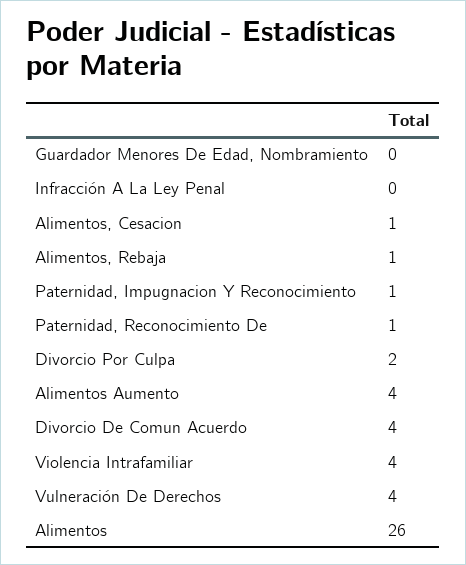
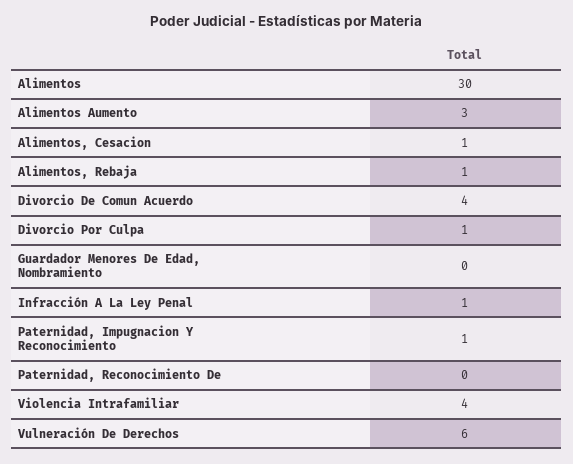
  {
    "Guardador Menores De Edad, Nombramiento": 0,
-   "Infracción A La Ley Penal": 0,
+   "Infracción A La Ley Penal": 1,
    "Alimentos, Cesacion": 1,
    "Alimentos, Rebaja": 1,
    "Paternidad, Impugnacion Y Reconocimiento": 1,
-   "Paternidad, Reconocimiento De": 1,
+   "Paternidad, Reconocimiento De": 0,
-   "Divorcio Por Culpa": 2,
+   "Divorcio Por Culpa": 1,
-   "Alimentos Aumento": 4,
+   "Alimentos Aumento": 3,
    "Divorcio De Comun Acuerdo": 4,
    "Violencia Intrafamiliar": 4,
-   "Vulneración De Derechos": 4,
+   "Vulneración De Derechos": 6,
-   "Alimentos": 26
+   "Alimentos": 30
  }

